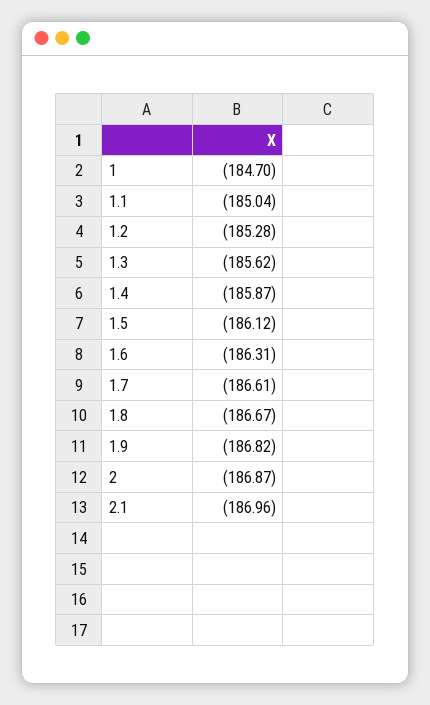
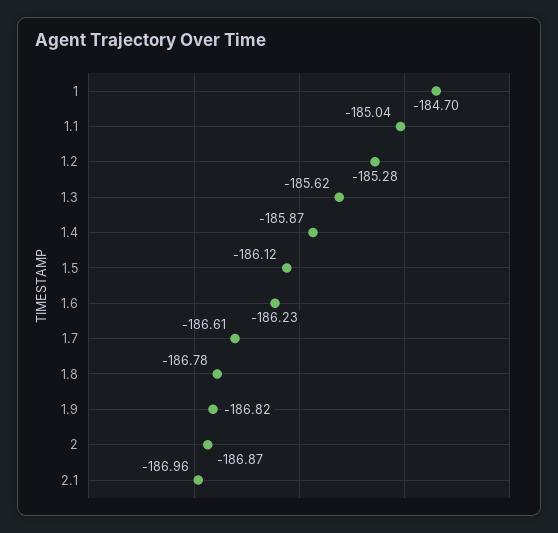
  {
    "1": -184.7,
    "1.1": -185.04,
    "1.2": -185.28,
    "1.3": -185.62,
    "1.4": -185.87,
    "1.5": -186.12,
-   "1.6": -186.31,
+   "1.6": -186.23,
    "1.7": -186.61,
-   "1.8": -186.67,
+   "1.8": -186.78,
    "1.9": -186.82,
    "2": -186.87,
    "2.1": -186.96
  }

